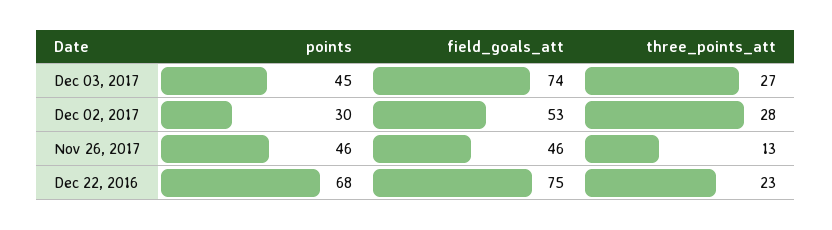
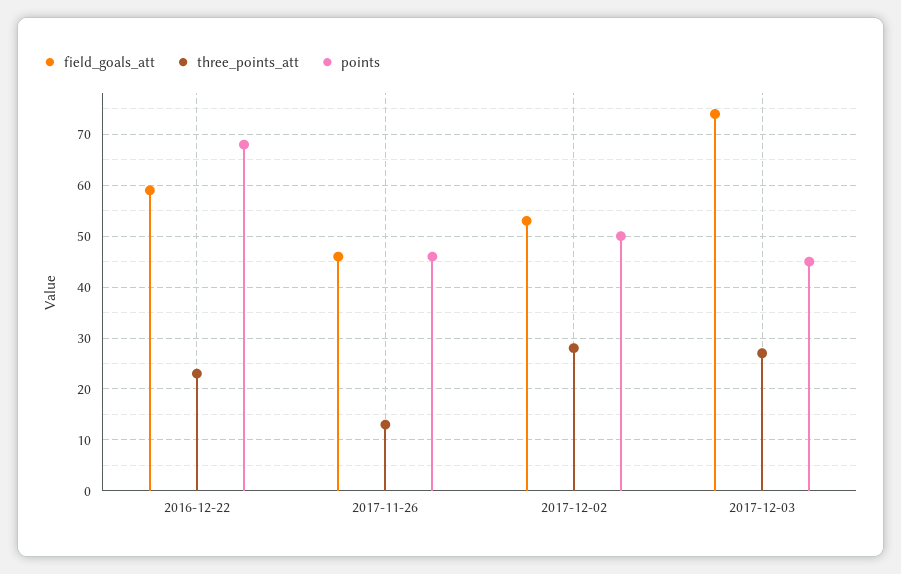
  {
    "points": {
      "Dec 03, 2017": 45,
-     "Dec 02, 2017": 30,
+     "Dec 02, 2017": 50,
      "Nov 26, 2017": 46,
      "Dec 22, 2016": 68
    },
    "field_goals_att": {
      "Dec 03, 2017": 74,
      "Dec 02, 2017": 53,
      "Nov 26, 2017": 46,
-     "Dec 22, 2016": 75
+     "Dec 22, 2016": 60
    },
    "three_points_att": {
      "Dec 03, 2017": 27,
      "Dec 02, 2017": 28,
      "Nov 26, 2017": 13,
      "Dec 22, 2016": 23
    }
  }

